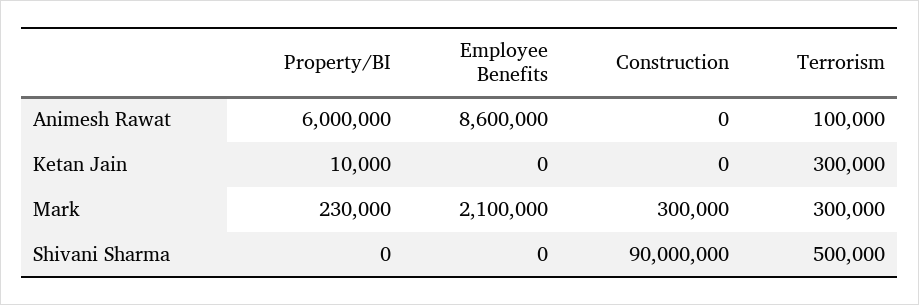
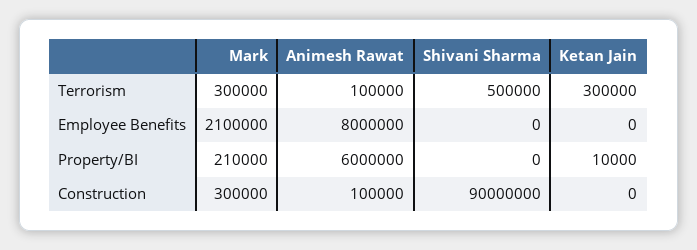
  {
    "Property/BI": {
      "Animesh Rawat": 6000000,
      "Ketan Jain": 10000,
-     "Mark": 230000,
+     "Mark": 210000,
      "Shivani Sharma": 0
    },
    "Employee Benefits": {
-     "Animesh Rawat": 8600000,
+     "Animesh Rawat": 8000000,
      "Ketan Jain": 0,
      "Mark": 2100000,
      "Shivani Sharma": 0
    },
    "Construction": {
-     "Animesh Rawat": 0,
+     "Animesh Rawat": 100000,
      "Ketan Jain": 0,
      "Mark": 300000,
      "Shivani Sharma": 90000000
    },
    "Terrorism": {
      "Animesh Rawat": 100000,
      "Ketan Jain": 300000,
      "Mark": 300000,
      "Shivani Sharma": 500000
    }
  }

